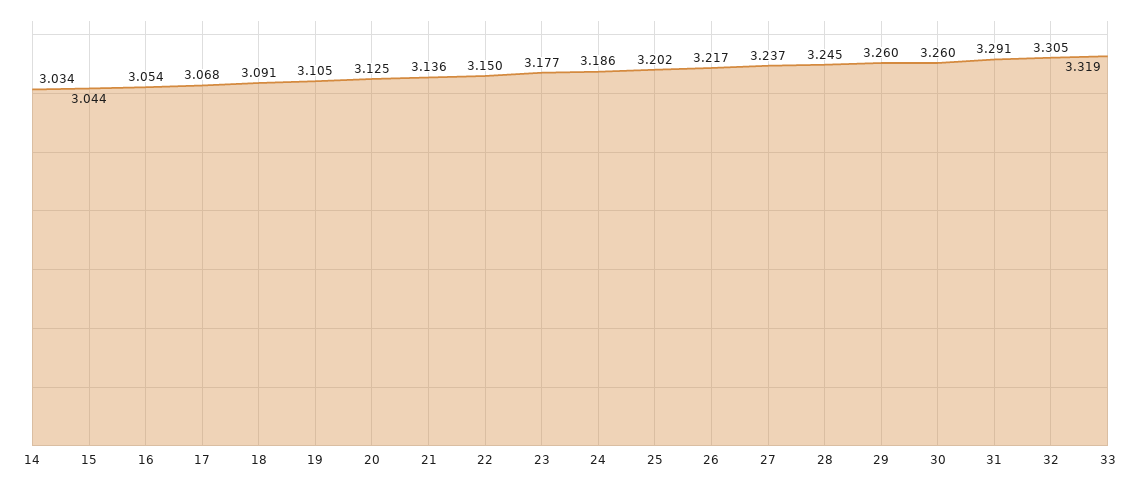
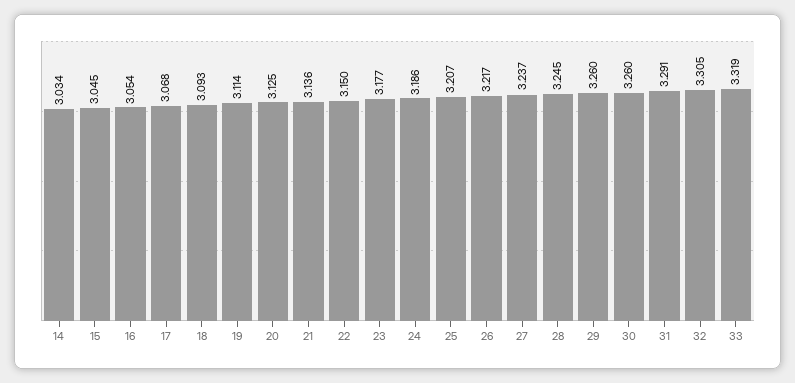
  {
    "14": 3.034,
-   "15": 3.044,
+   "15": 3.045,
    "16": 3.054,
    "17": 3.068,
-   "18": 3.091,
+   "18": 3.093,
-   "19": 3.105,
+   "19": 3.114,
    "20": 3.125,
    "21": 3.136,
    "22": 3.15,
    "23": 3.177,
    "24": 3.186,
-   "25": 3.202,
+   "25": 3.207,
    "26": 3.217,
    "27": 3.237,
    "28": 3.245,
    "29": 3.26,
    "30": 3.26,
    "31": 3.291,
    "32": 3.305,
    "33": 3.319
  }

